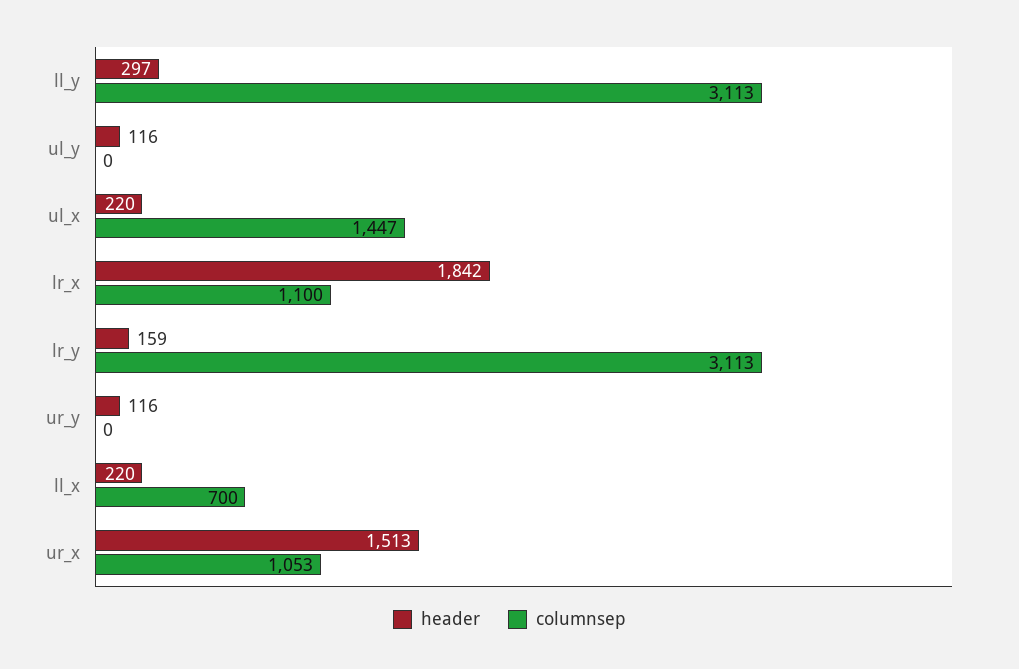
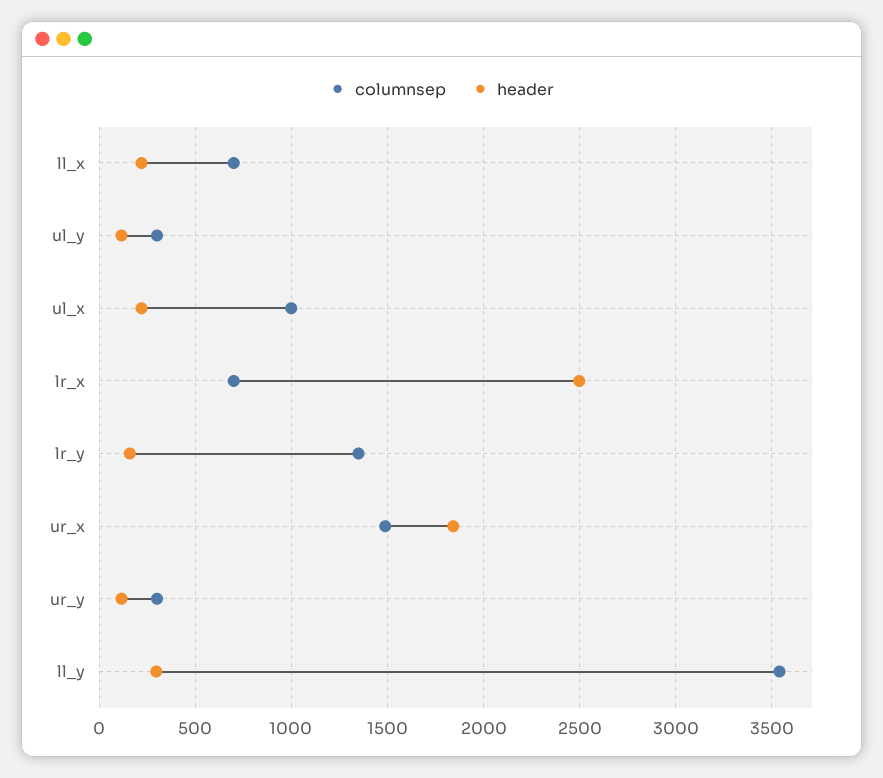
  {
    "header": {
      "ll_y": 297,
      "ul_y": 116,
      "ul_x": 220,
-     "lr_x": 1842,
+     "lr_x": 2500,
      "lr_y": 159,
      "ur_y": 116,
      "ll_x": 220,
-     "ur_x": 1513
+     "ur_x": 1850
    },
    "columnsep": {
-     "ll_y": 3113,
+     "ll_y": 3550,
-     "ul_y": 0,
+     "ul_y": 300,
-     "ul_x": 1447,
+     "ul_x": 1000,
-     "lr_x": 1100,
+     "lr_x": 700,
-     "lr_y": 3113,
+     "lr_y": 1350,
-     "ur_y": 0,
+     "ur_y": 300,
      "ll_x": 700,
-     "ur_x": 1053
+     "ur_x": 1500
    }
  }

